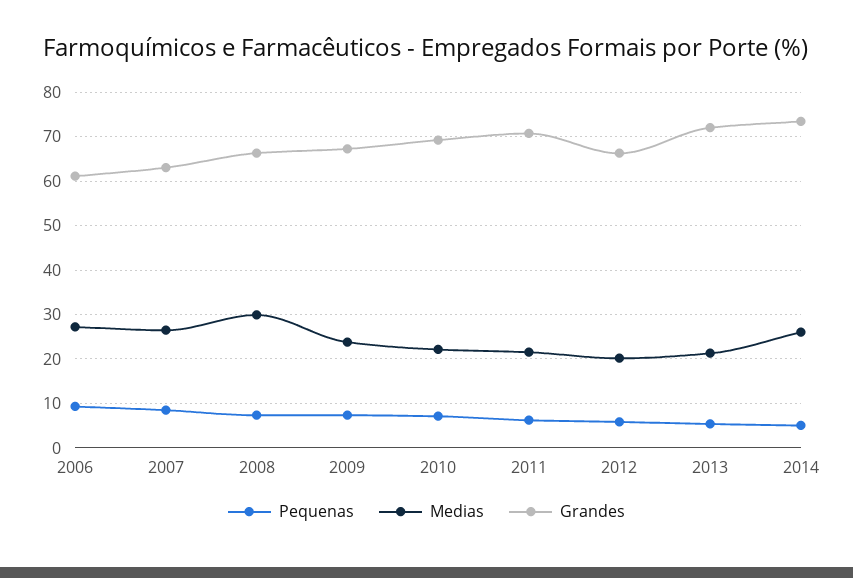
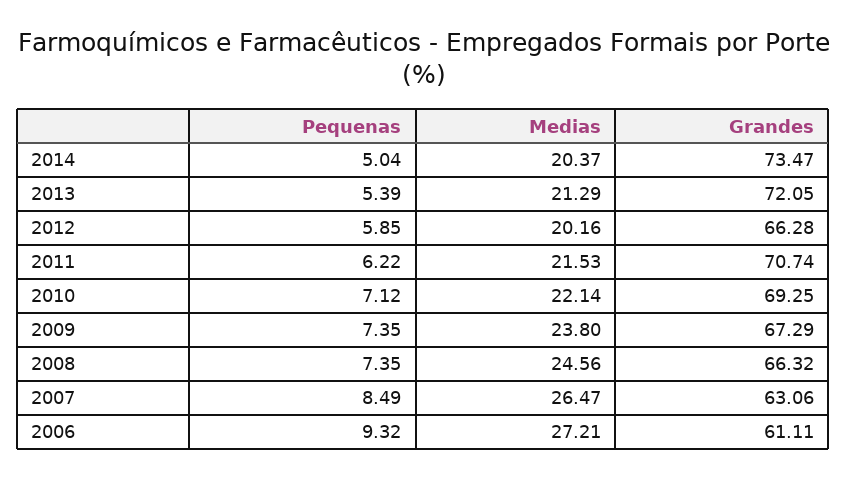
  {
    "Pequenas": {
      "2006": 9.32,
      "2007": 8.49,
      "2008": 7.35,
      "2009": 7.35,
      "2010": 7.12,
      "2011": 6.22,
      "2012": 5.85,
      "2013": 5.39,
      "2014": 5.04
    },
    "Medias": {
      "2006": 27.21,
      "2007": 26.47,
-     "2008": 30,
+     "2008": 24.56,
      "2009": 23.8,
      "2010": 22.14,
      "2011": 21.53,
      "2012": 20.16,
      "2013": 21.29,
-     "2014": 26
+     "2014": 20.37
    },
    "Grandes": {
      "2006": 61.11,
      "2007": 63.06,
      "2008": 66.32,
      "2009": 67.29,
      "2010": 69.25,
      "2011": 70.74,
      "2012": 66.28,
      "2013": 72.05,
      "2014": 73.47
    }
  }

